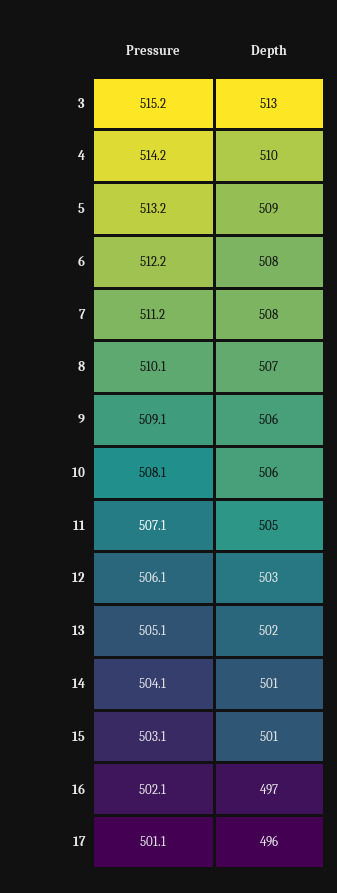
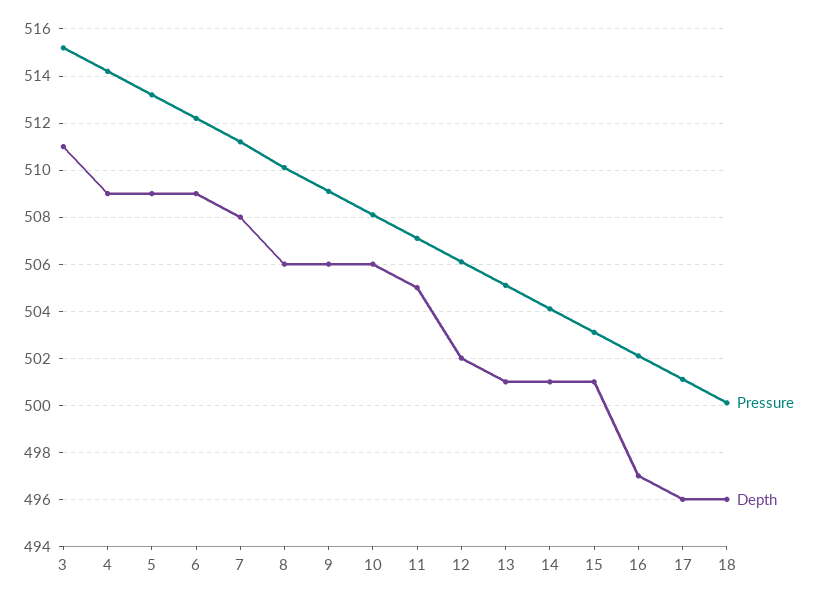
  {
    "Pressure": {
      "3": 515.2,
      "4": 514.2,
      "5": 513.2,
      "6": 512.2,
      "7": 511.2,
      "8": 510.1,
      "9": 509.1,
      "10": 508.1,
      "11": 507.1,
      "12": 506.1,
      "13": 505.1,
      "14": 504.1,
      "15": 503.1,
      "16": 502.1,
-     "17": 501.1
+     "17": 501.1,
+     "18": 500
    },
    "Depth": {
-     "3": 513,
+     "3": 511,
-     "4": 510,
+     "4": 509,
      "5": 509,
-     "6": 508,
+     "6": 509,
      "7": 508,
-     "8": 507,
+     "8": 506,
      "9": 506,
      "10": 506,
      "11": 505,
-     "12": 503,
+     "12": 502,
-     "13": 502,
+     "13": 501,
      "14": 501,
      "15": 501,
      "16": 497,
-     "17": 496
+     "17": 496,
+     "18": 496
    }
  }

